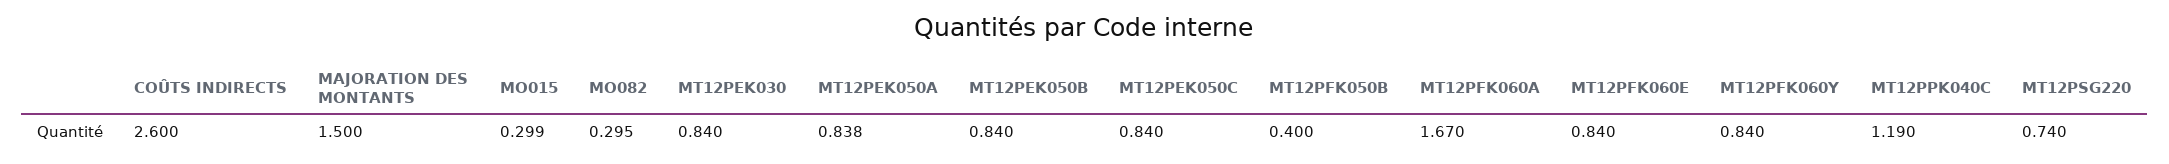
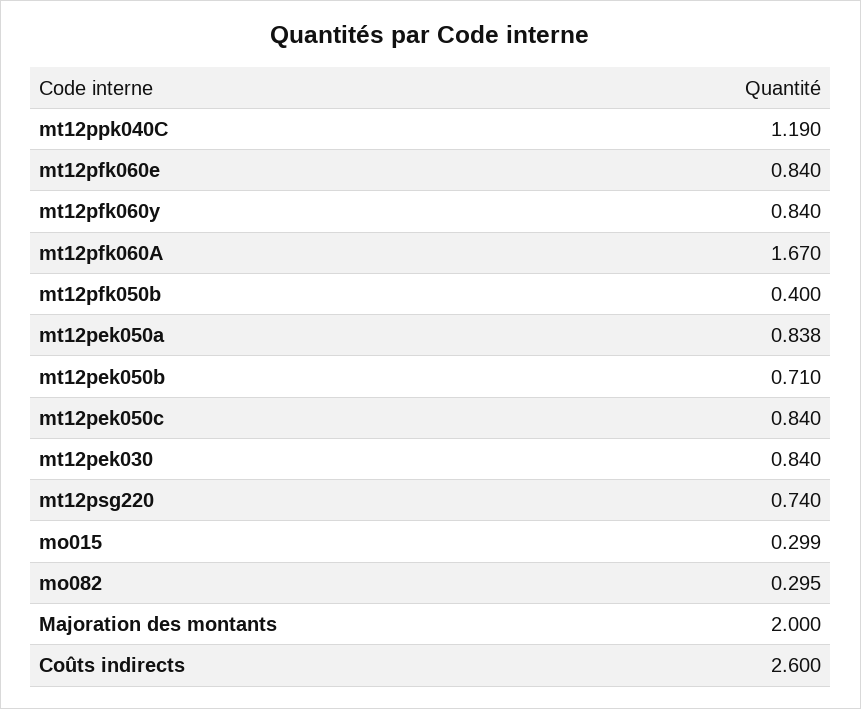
  {
    "COÛTS INDIRECTS": 2.6,
-   "MAJORATION DES MONTANTS": 1.5,
+   "MAJORATION DES MONTANTS": 2,
    "MO015": 0.299,
    "MO082": 0.295,
    "MT12PEK030": 0.84,
    "MT12PEK050A": 0.838,
-   "MT12PEK050B": 0.84,
+   "MT12PEK050B": 0.71,
    "MT12PEK050C": 0.84,
    "MT12PFK050B": 0.4,
    "MT12PFK060A": 1.67,
    "MT12PFK060E": 0.84,
    "MT12PFK060Y": 0.84,
    "MT12PPK040C": 1.19,
    "MT12PSG220": 0.74
  }

